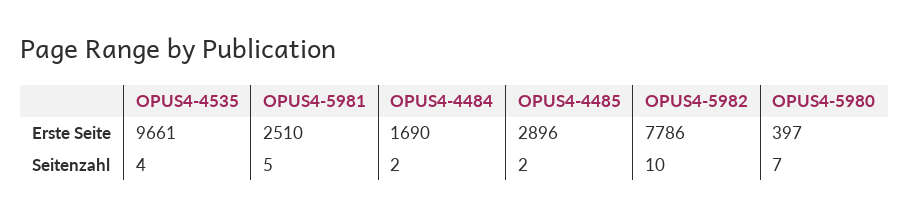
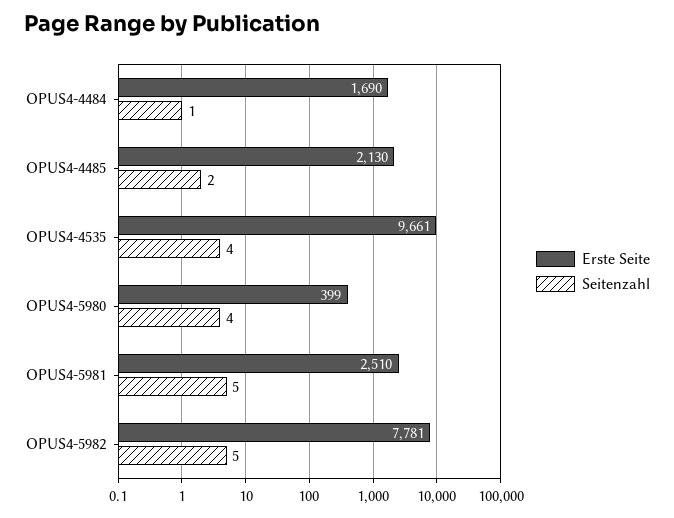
  {
    "Erste Seite": {
      "OPUS4-4535": 9661,
      "OPUS4-5981": 2510,
      "OPUS4-4484": 1690,
-     "OPUS4-4485": 2896,
+     "OPUS4-4485": 2130,
-     "OPUS4-5982": 7786,
+     "OPUS4-5982": 7781,
-     "OPUS4-5980": 397
+     "OPUS4-5980": 399
    },
    "Seitenzahl": {
      "OPUS4-4535": 4,
      "OPUS4-5981": 5,
-     "OPUS4-4484": 2,
+     "OPUS4-4484": 1,
      "OPUS4-4485": 2,
-     "OPUS4-5982": 10,
+     "OPUS4-5982": 5,
-     "OPUS4-5980": 7
+     "OPUS4-5980": 4
    }
  }

